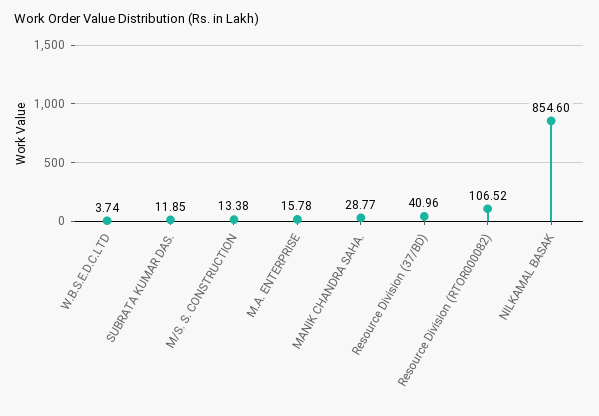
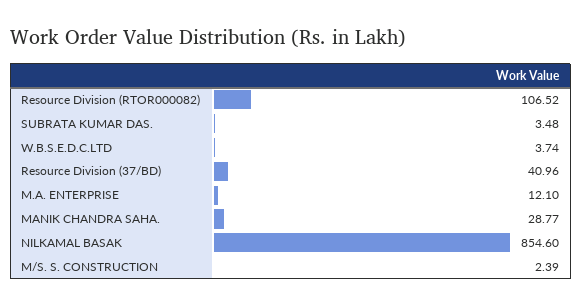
  {
    "W.B.S.E.D.C.LTD": 3.74,
-   "SUBRATA KUMAR DAS.": 11.85,
+   "SUBRATA KUMAR DAS.": 3.48,
-   "M/S. S. CONSTRUCTION": 13.38,
+   "M/S. S. CONSTRUCTION": 2.39,
-   "M.A. ENTERPRISE": 15.78,
+   "M.A. ENTERPRISE": 12.1,
    "MANIK CHANDRA SAHA.": 28.77,
    "Resource Division (37/BD)": 40.96,
    "Resource Division (RTOR000082)": 106.52,
    "NILKAMAL BASAK": 854.6
  }

